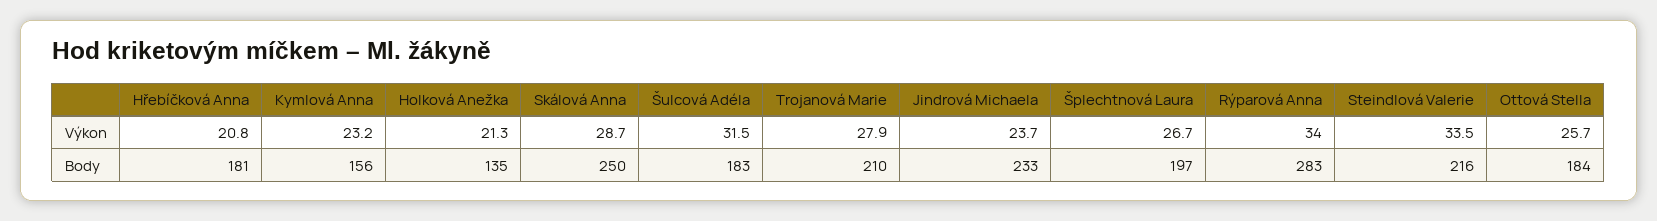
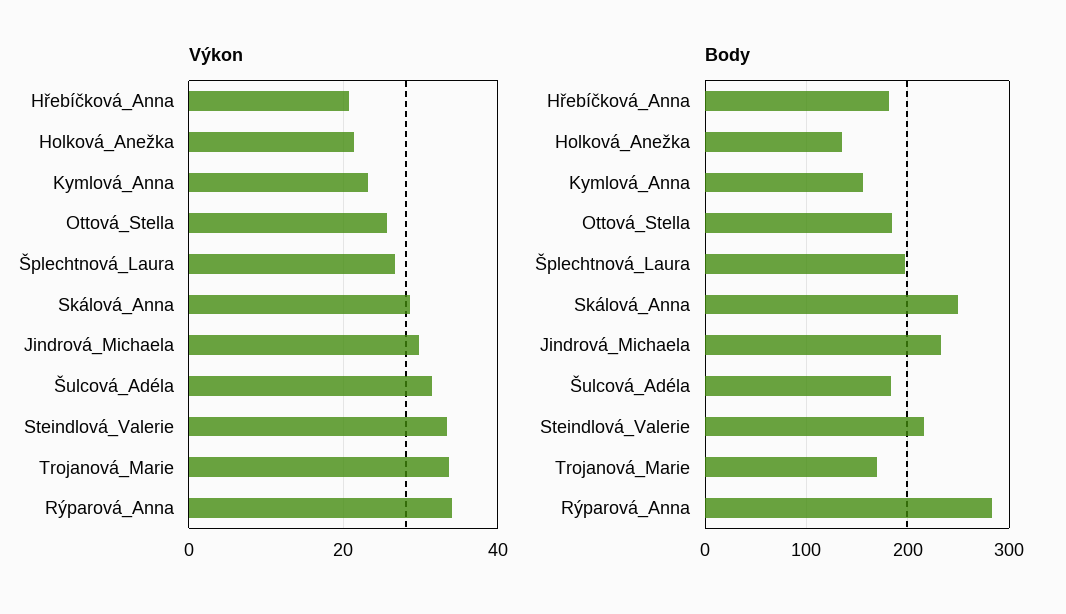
  {
    "Výkon": {
      "Hřebíčková Anna": 20.8,
      "Kymlová Anna": 23.2,
      "Holková Anežka": 21.3,
      "Skálová Anna": 28.7,
      "Šulcová Adéla": 31.5,
-     "Trojanová Marie": 27.9,
+     "Trojanová Marie": 34,
-     "Jindrová Michaela": 23.7,
+     "Jindrová Michaela": 30,
      "Šplechtnová Laura": 26.7,
      "Rýparová Anna": 34,
      "Steindlová Valerie": 33.5,
      "Ottová Stella": 25.7
    },
    "Body": {
      "Hřebíčková Anna": 181,
      "Kymlová Anna": 156,
      "Holková Anežka": 135,
      "Skálová Anna": 250,
      "Šulcová Adéla": 183,
-     "Trojanová Marie": 210,
+     "Trojanová Marie": 170,
      "Jindrová Michaela": 233,
      "Šplechtnová Laura": 197,
      "Rýparová Anna": 283,
      "Steindlová Valerie": 216,
      "Ottová Stella": 184
    }
  }

